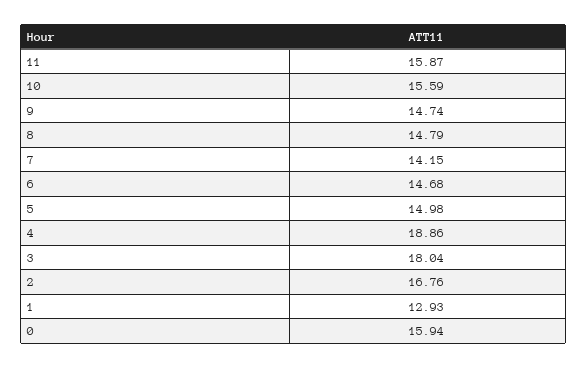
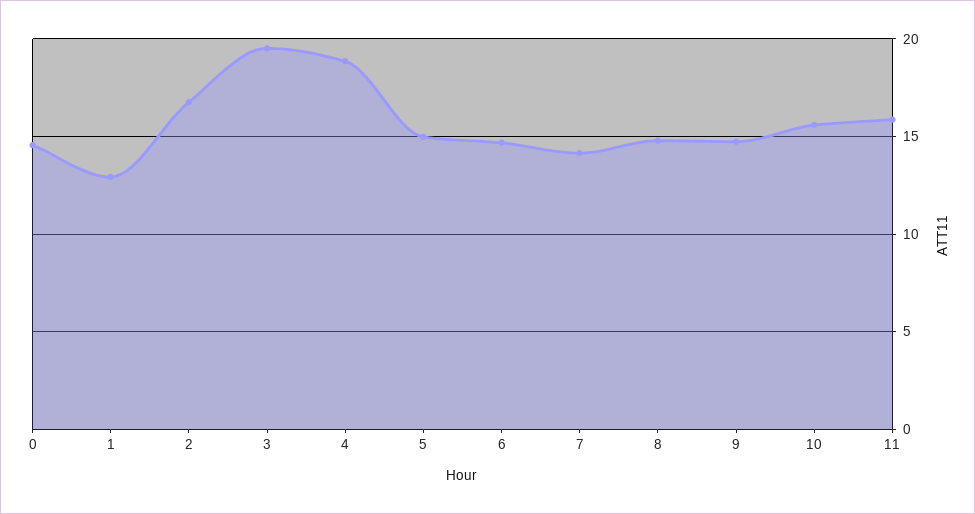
  {
    "11": 15.87,
    "10": 15.59,
    "9": 14.74,
    "8": 14.79,
    "7": 14.15,
    "6": 14.68,
    "5": 14.98,
    "4": 18.86,
-   "3": 18.04,
+   "3": 19.5,
    "2": 16.76,
    "1": 12.93,
-   "0": 15.94
+   "0": 14.5
  }

